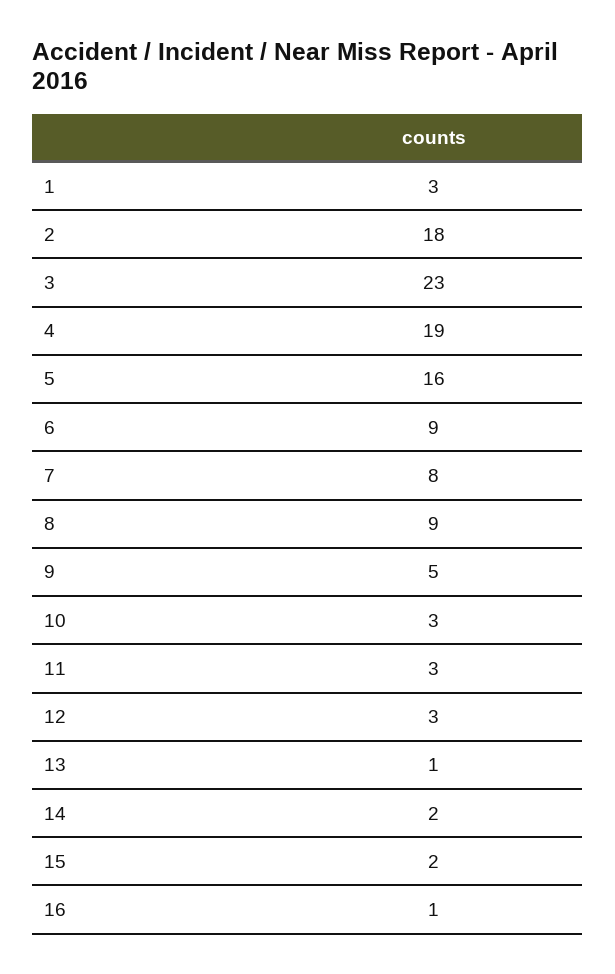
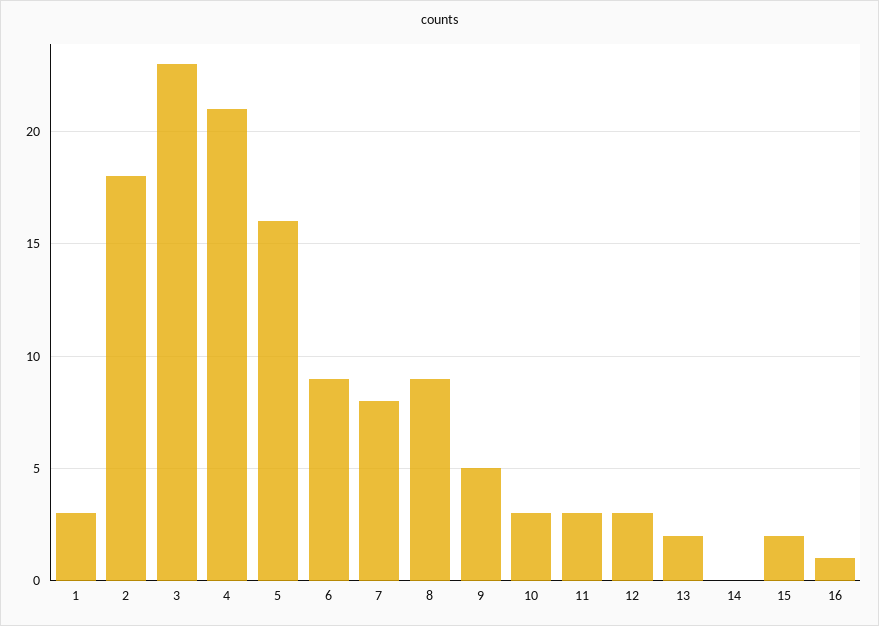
  {
    "1": 3,
    "2": 18,
    "3": 23,
-   "4": 19,
+   "4": 21,
    "5": 16,
    "6": 9,
    "7": 8,
    "8": 9,
    "9": 5,
    "10": 3,
    "11": 3,
    "12": 3,
-   "13": 1,
+   "13": 2,
-   "14": 2,
+   "14": 0,
    "15": 2,
    "16": 1
  }

